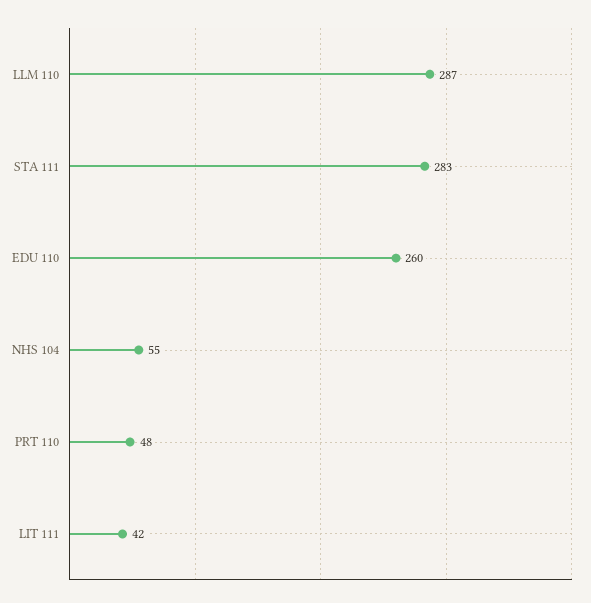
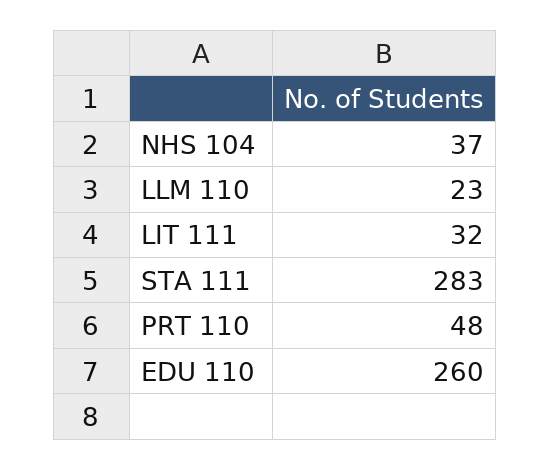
  {
-   "LLM 110": 287,
+   "LLM 110": 23,
    "STA 111": 283,
    "EDU 110": 260,
-   "NHS 104": 55,
+   "NHS 104": 37,
    "PRT 110": 48,
-   "LIT 111": 42
+   "LIT 111": 32
  }

